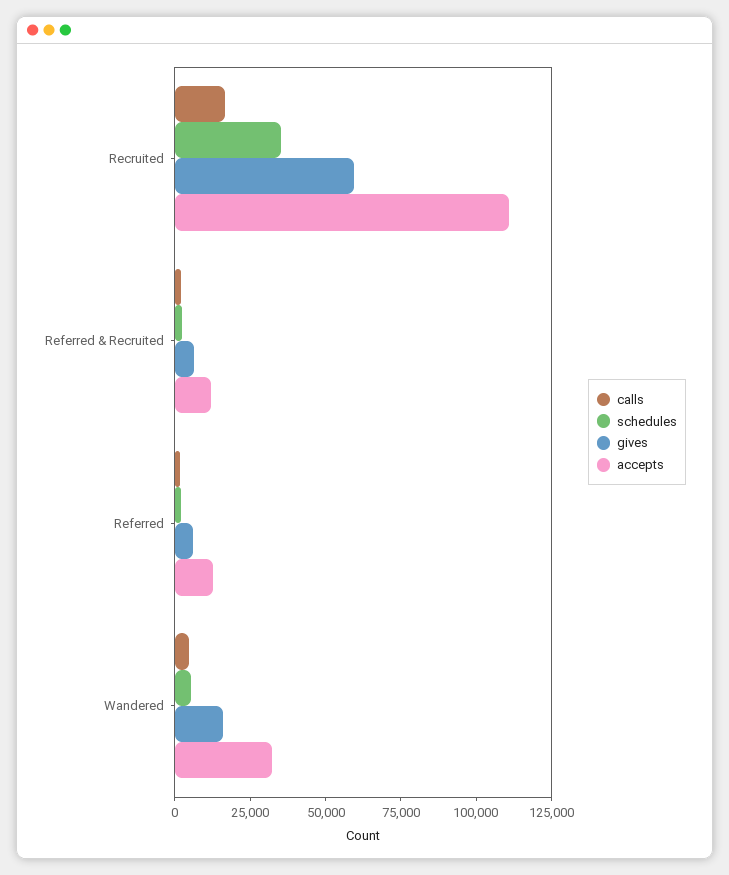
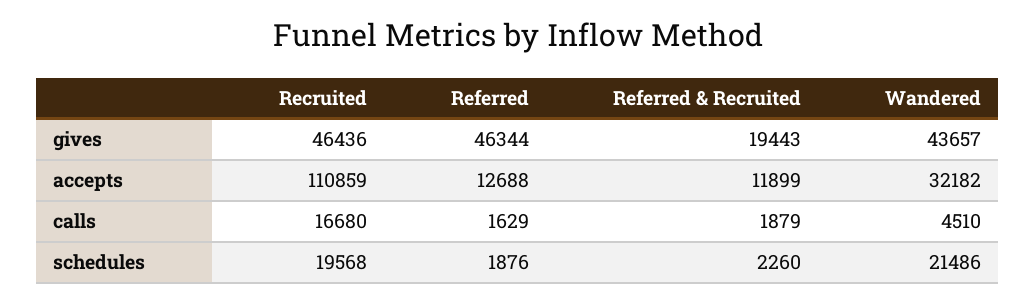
  {
    "calls": {
      "Recruited": 16680,
      "Referred & Recruited": 1879,
      "Referred": 1629,
      "Wandered": 4510
    },
    "schedules": {
-     "Recruited": 35000,
+     "Recruited": 19568,
      "Referred & Recruited": 2260,
      "Referred": 1876,
-     "Wandered": 5000
+     "Wandered": 21486
    },
    "gives": {
-     "Recruited": 60000,
+     "Recruited": 46436,
-     "Referred & Recruited": 5000,
+     "Referred & Recruited": 19443,
-     "Referred": 5000,
+     "Referred": 46344,
-     "Wandered": 15000
+     "Wandered": 43657
    },
    "accepts": {
      "Recruited": 110859,
      "Referred & Recruited": 11899,
      "Referred": 12688,
      "Wandered": 32182
    }
  }

